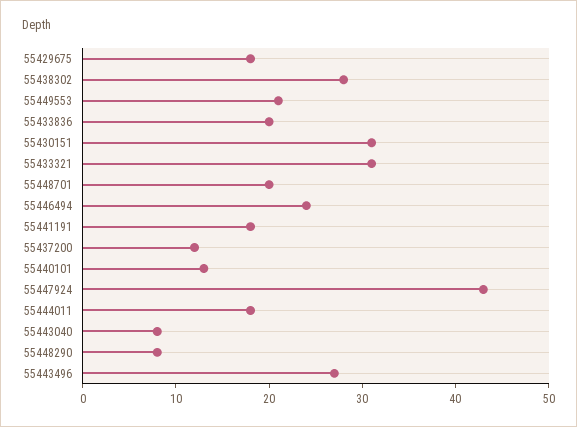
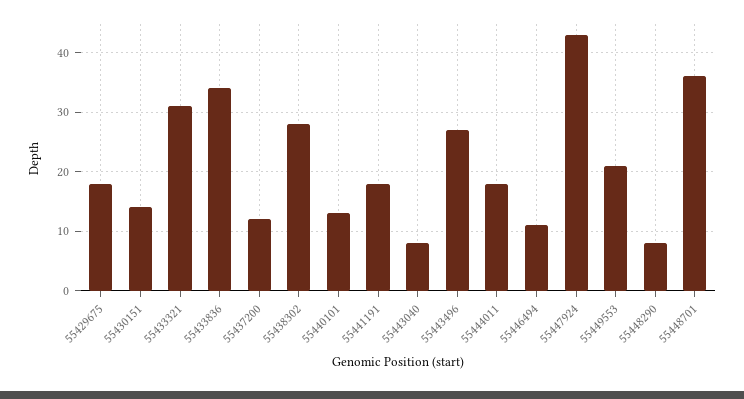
  {
    "55429675": 18,
    "55438302": 28,
    "55449553": 21,
-   "55433836": 20,
+   "55433836": 35,
-   "55430151": 31,
+   "55430151": 15,
    "55433321": 31,
-   "55448701": 20,
+   "55448701": 35,
-   "55446494": 24,
+   "55446494": 10,
    "55441191": 18,
    "55437200": 12,
    "55440101": 13,
    "55447924": 43,
    "55444011": 18,
    "55443040": 8,
    "55448290": 8,
    "55443496": 27
  }

